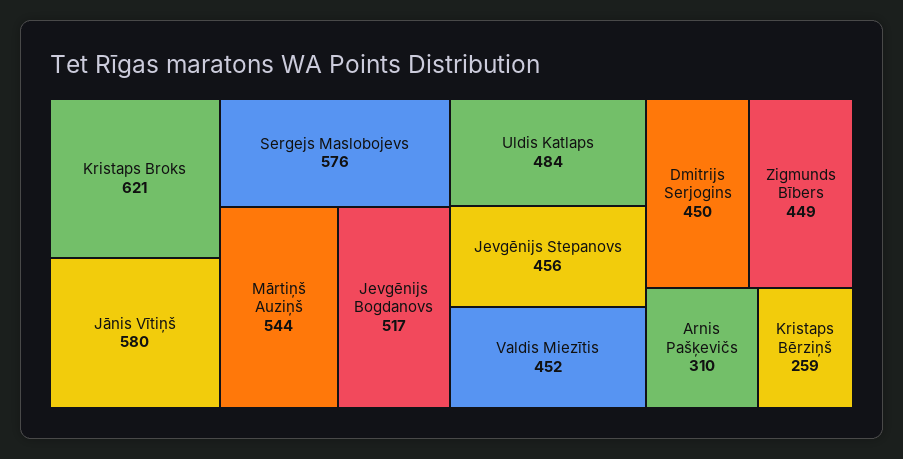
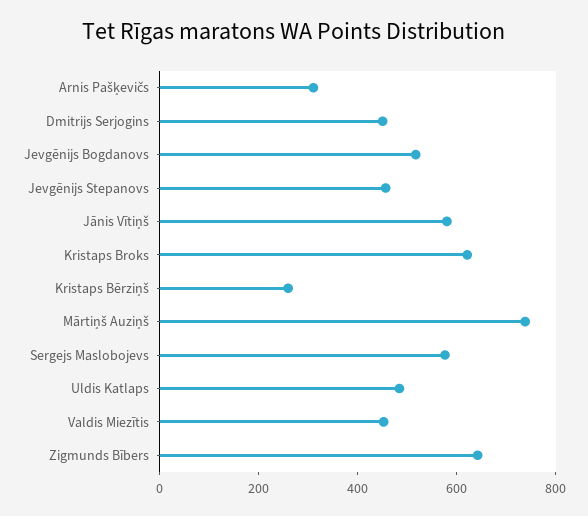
  {
    "Kristaps Broks": 621,
    "Jānis Vītiņš": 580,
    "Sergejs Maslobojevs": 576,
-   "Mārtiņš Auziņš": 544,
+   "Mārtiņš Auziņš": 750,
    "Jevgēnijs Bogdanovs": 517,
    "Uldis Katlaps": 484,
    "Jevgēnijs Stepanovs": 456,
    "Valdis Miezītis": 452,
    "Dmitrijs Serjogins": 450,
-   "Zigmunds Bībers": 449,
+   "Zigmunds Bībers": 650,
    "Arnis Pašķevičs": 310,
    "Kristaps Bērziņš": 259
  }

